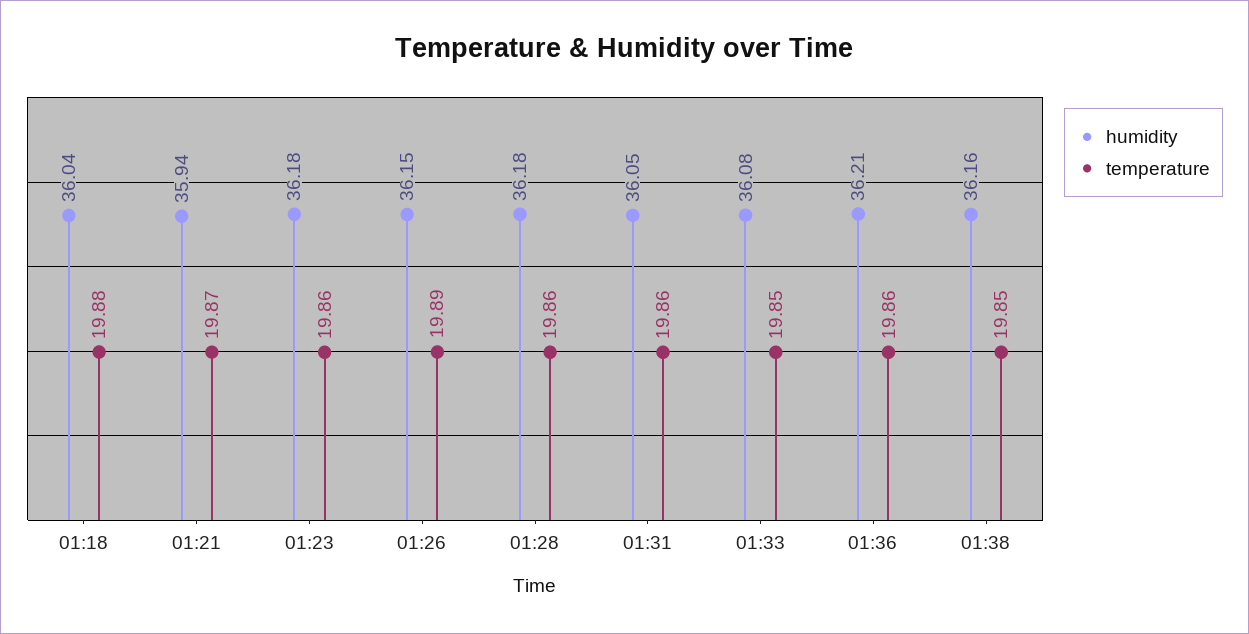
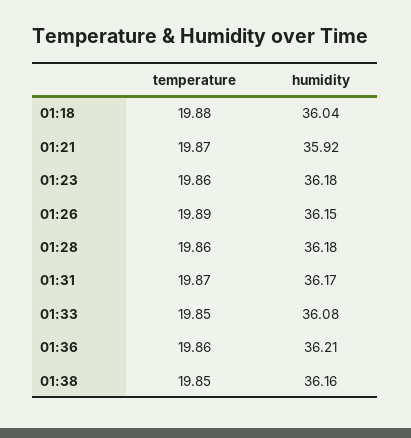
  {
    "humidity": {
      "01:18": 36.04,
-     "01:21": 35.94,
+     "01:21": 35.92,
      "01:23": 36.18,
      "01:26": 36.15,
      "01:28": 36.18,
-     "01:31": 36.05,
+     "01:31": 36.17,
      "01:33": 36.08,
      "01:36": 36.21,
      "01:38": 36.16
    },
    "temperature": {
      "01:18": 19.88,
      "01:21": 19.87,
      "01:23": 19.86,
      "01:26": 19.89,
      "01:28": 19.86,
-     "01:31": 19.86,
+     "01:31": 19.87,
      "01:33": 19.85,
      "01:36": 19.86,
      "01:38": 19.85
    }
  }

